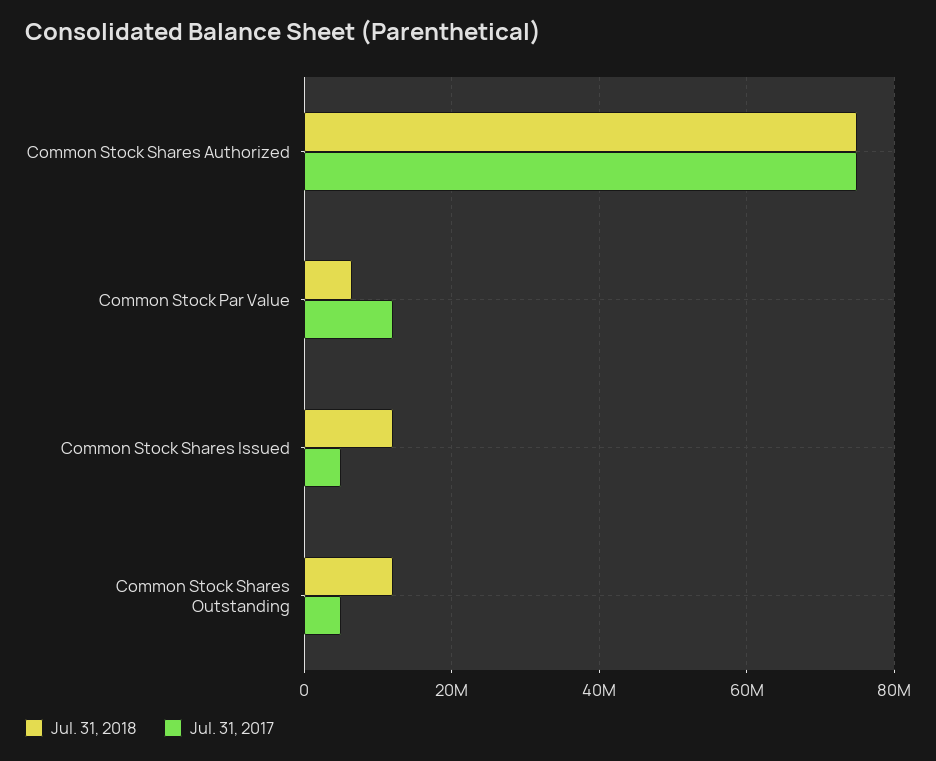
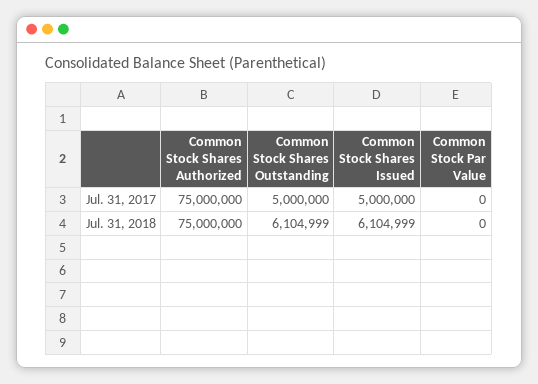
  {
    "Jul. 31, 2018": {
      "Common Stock Shares Authorized": 75000000,
-     "Common Stock Par Value": 6000000,
+     "Common Stock Par Value": 0,
-     "Common Stock Shares Issued": 12000000,
+     "Common Stock Shares Issued": 6104999,
-     "Common Stock Shares Outstanding": 12000000
+     "Common Stock Shares Outstanding": 6104999
    },
    "Jul. 31, 2017": {
      "Common Stock Shares Authorized": 75000000,
-     "Common Stock Par Value": 12000000,
+     "Common Stock Par Value": 0,
      "Common Stock Shares Issued": 5000000,
      "Common Stock Shares Outstanding": 5000000
    }
  }

